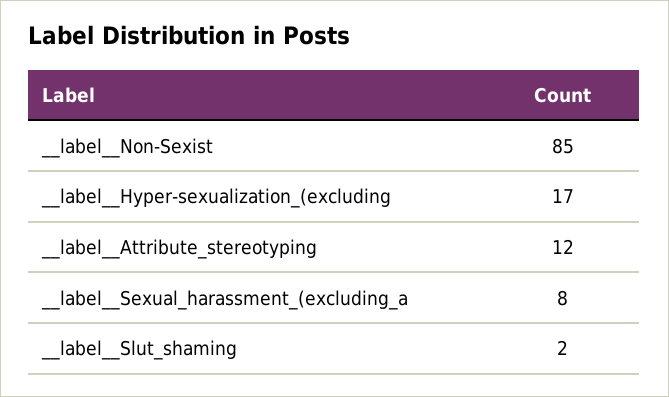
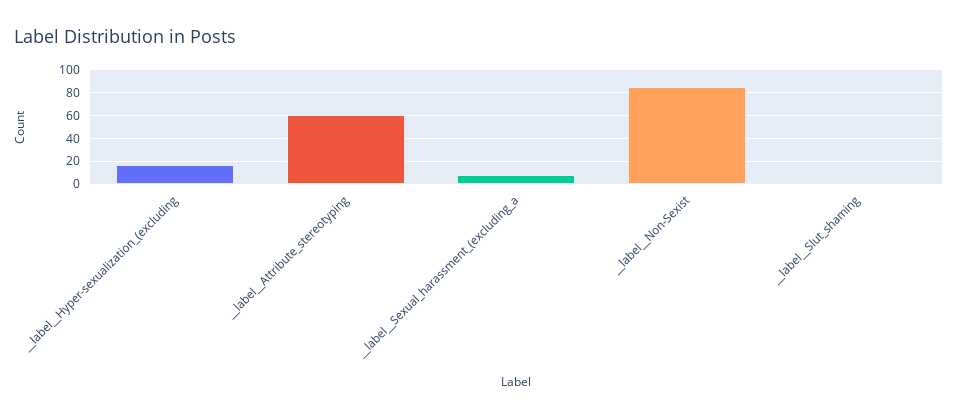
  {
    "__label__Non-Sexist": 85,
    "__label__Hyper-sexualization_(excluding": 17,
-   "__label__Attribute_stereotyping": 12,
+   "__label__Attribute_stereotyping": 60,
    "__label__Sexual_harassment_(excluding_a": 8,
    "__label__Slut_shaming": 2
  }

